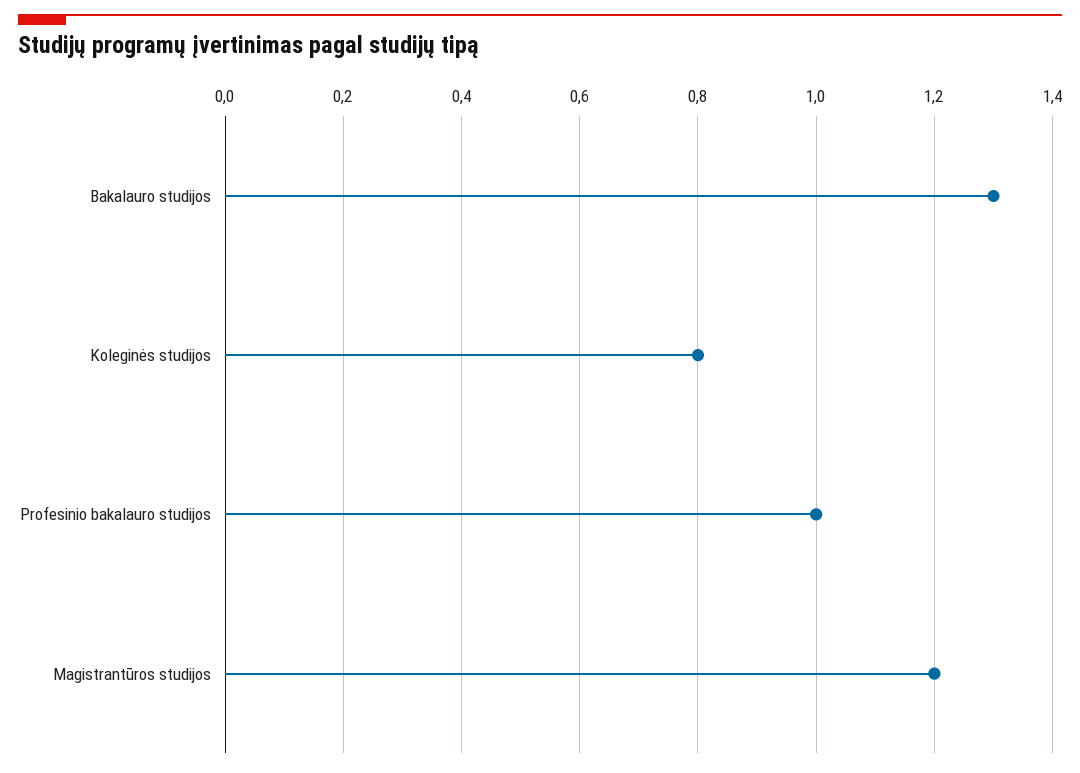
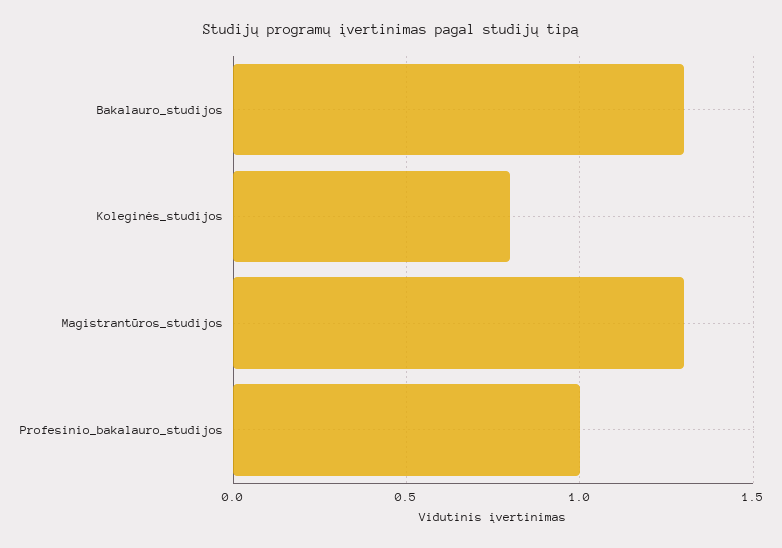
  {
    "Bakalauro studijos": 1.3,
    "Koleginės studijos": 0.8,
    "Profesinio bakalauro studijos": 1,
-   "Magistrantūros studijos": 1.2
+   "Magistrantūros studijos": 1.3
  }

